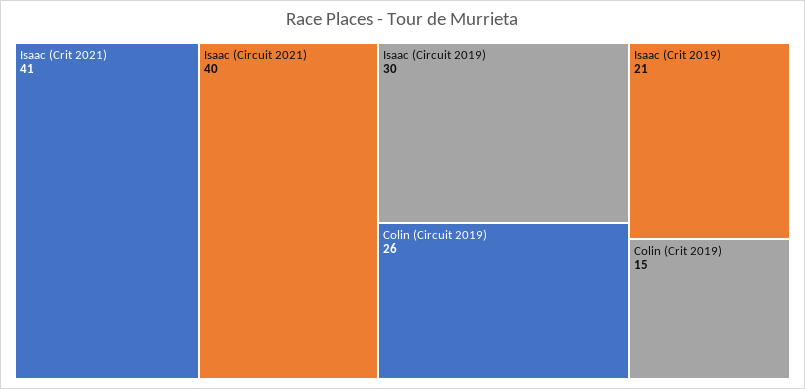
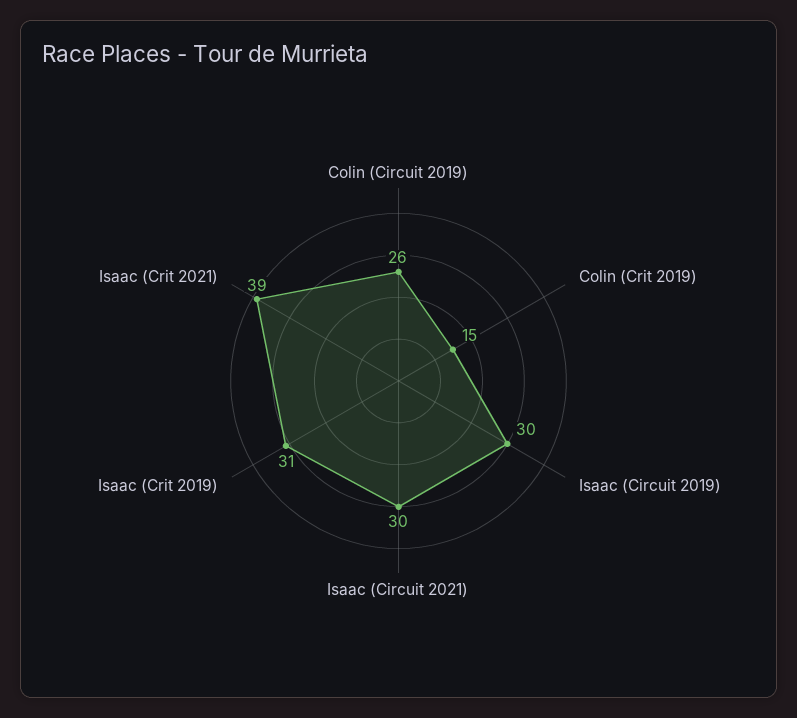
  {
-   "Isaac (Crit 2021)": 41,
+   "Isaac (Crit 2021)": 39,
-   "Isaac (Circuit 2021)": 40,
+   "Isaac (Circuit 2021)": 30,
    "Isaac (Circuit 2019)": 30,
    "Colin (Circuit 2019)": 26,
-   "Isaac (Crit 2019)": 21,
+   "Isaac (Crit 2019)": 31,
    "Colin (Crit 2019)": 15
  }

